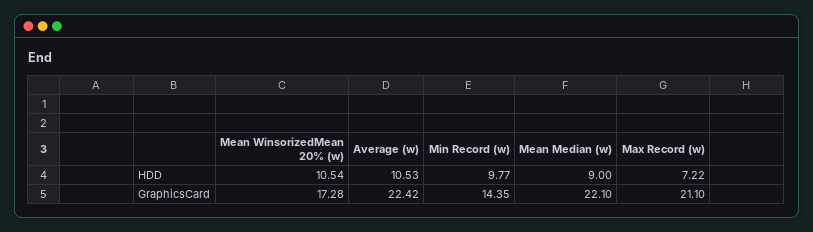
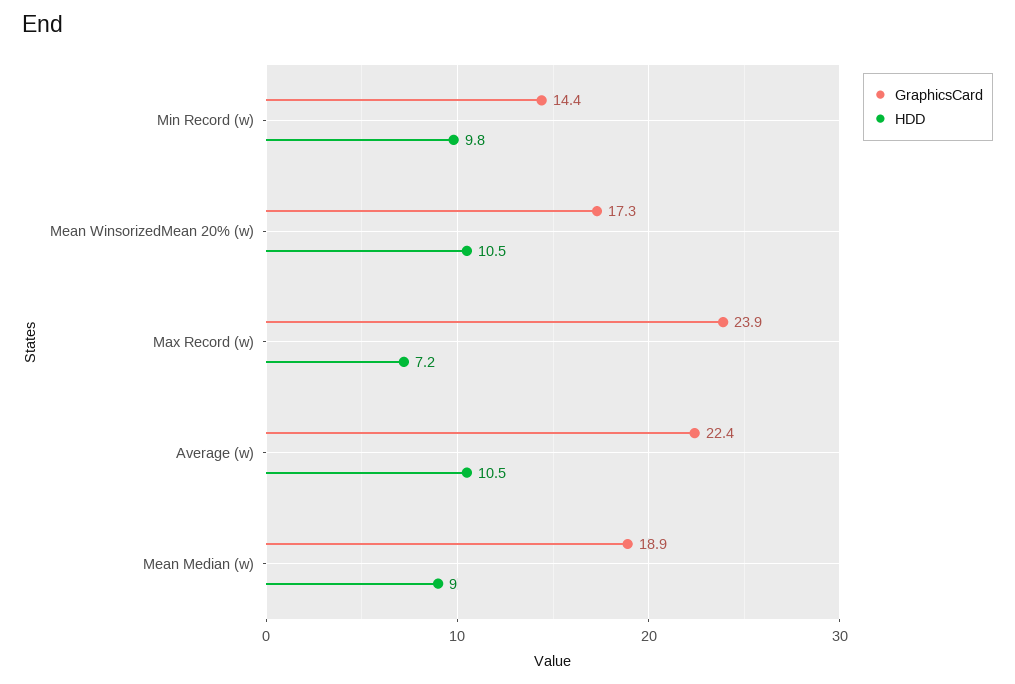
  {
    "HDD": {
      "Mean WinsorizedMean 20% (w)": 10.54,
      "Average (w)": 10.53,
      "Min Record (w)": 9.77,
      "Mean Median (w)": 9,
      "Max Record (w)": 7.22
    },
    "GraphicsCard": {
      "Mean WinsorizedMean 20% (w)": 17.28,
      "Average (w)": 22.42,
      "Min Record (w)": 14.35,
-     "Mean Median (w)": 22.1,
+     "Mean Median (w)": 18.9,
-     "Max Record (w)": 21.1
+     "Max Record (w)": 23.9
    }
  }

